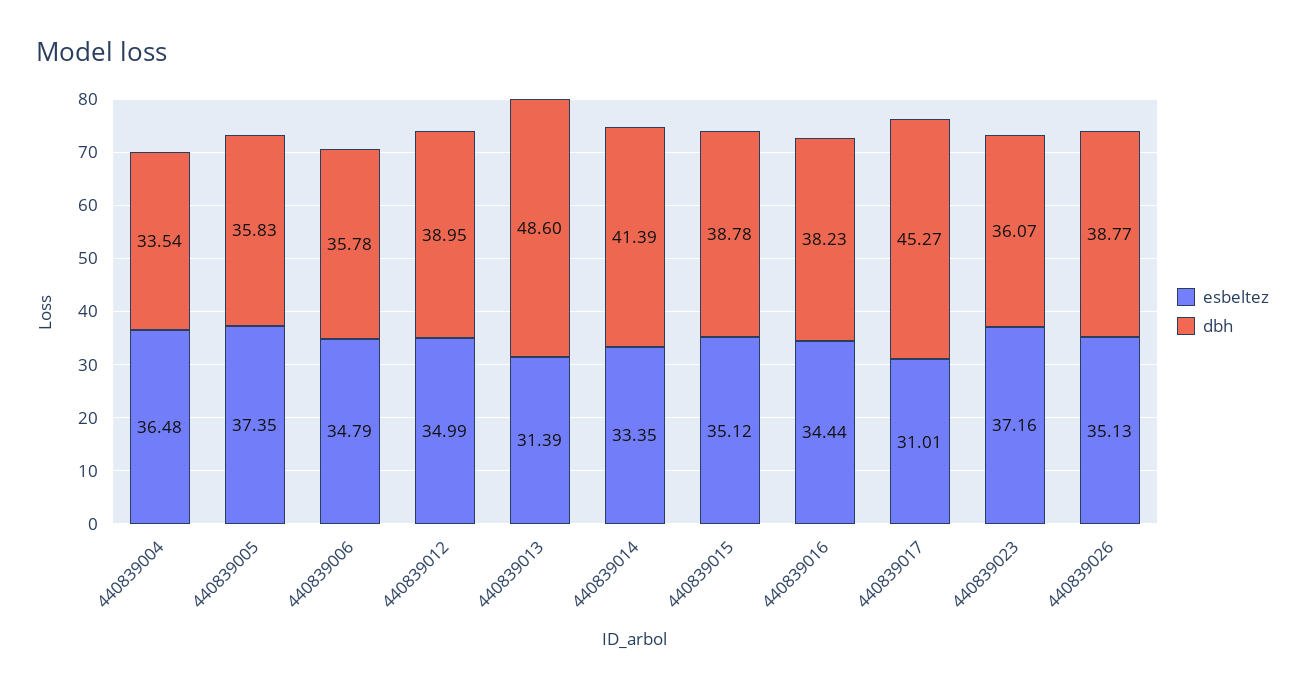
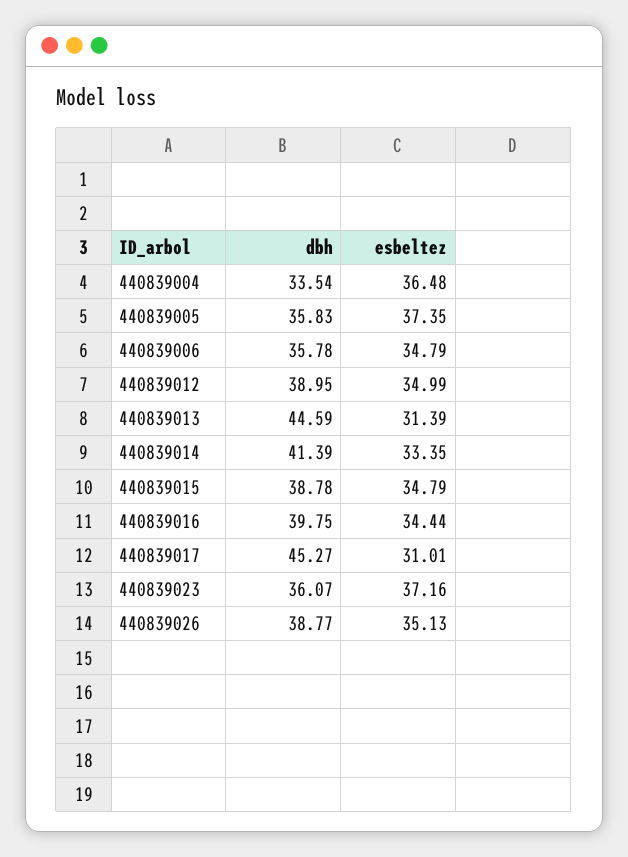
  {
    "esbeltez": {
      "440839004": 36.48,
      "440839005": 37.35,
      "440839006": 34.79,
      "440839012": 34.99,
      "440839013": 31.39,
      "440839014": 33.35,
-     "440839015": 35.12,
+     "440839015": 34.79,
      "440839016": 34.44,
      "440839017": 31.01,
      "440839023": 37.16,
      "440839026": 35.13
    },
    "dbh": {
      "440839004": 33.54,
      "440839005": 35.83,
      "440839006": 35.78,
      "440839012": 38.95,
-     "440839013": 48.6,
+     "440839013": 44.59,
      "440839014": 41.39,
      "440839015": 38.78,
-     "440839016": 38.23,
+     "440839016": 39.75,
      "440839017": 45.27,
      "440839023": 36.07,
      "440839026": 38.77
    }
  }

